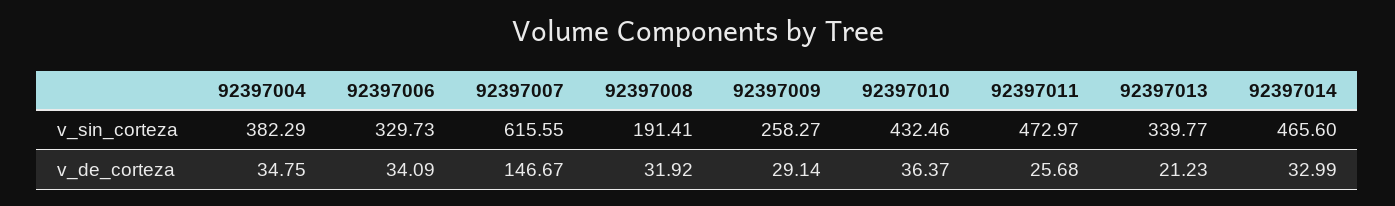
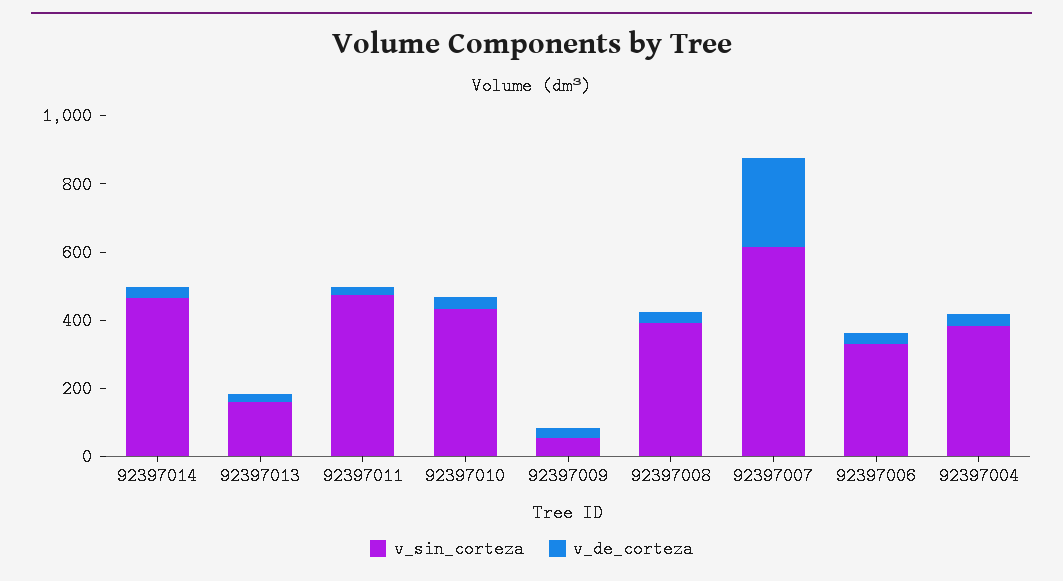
  {
    "v_sin_corteza": {
      "92397004": 382.29,
      "92397006": 329.73,
      "92397007": 615.55,
-     "92397008": 191.41,
+     "92397008": 400,
-     "92397009": 258.27,
+     "92397009": 50,
      "92397010": 432.46,
      "92397011": 472.97,
-     "92397013": 339.77,
+     "92397013": 150,
      "92397014": 465.6
    },
    "v_de_corteza": {
      "92397004": 34.75,
      "92397006": 34.09,
-     "92397007": 146.67,
+     "92397007": 250,
      "92397008": 31.92,
      "92397009": 29.14,
      "92397010": 36.37,
      "92397011": 25.68,
      "92397013": 21.23,
      "92397014": 32.99
    }
  }

